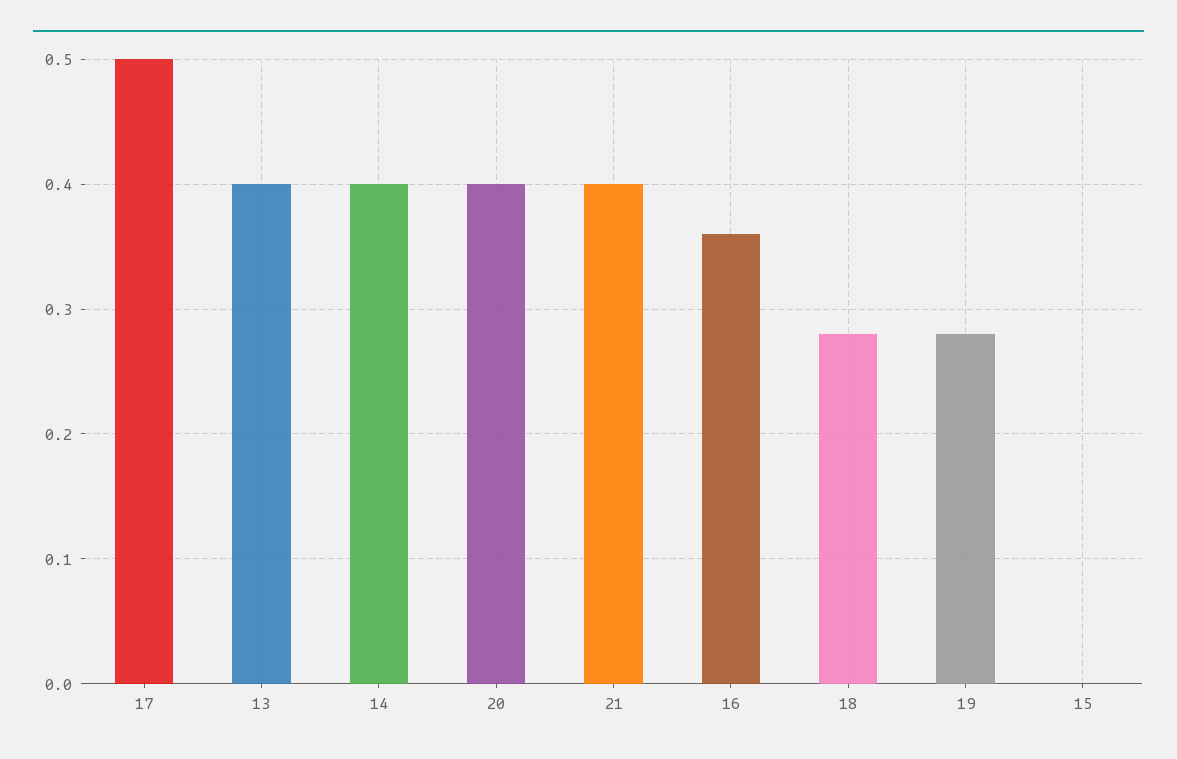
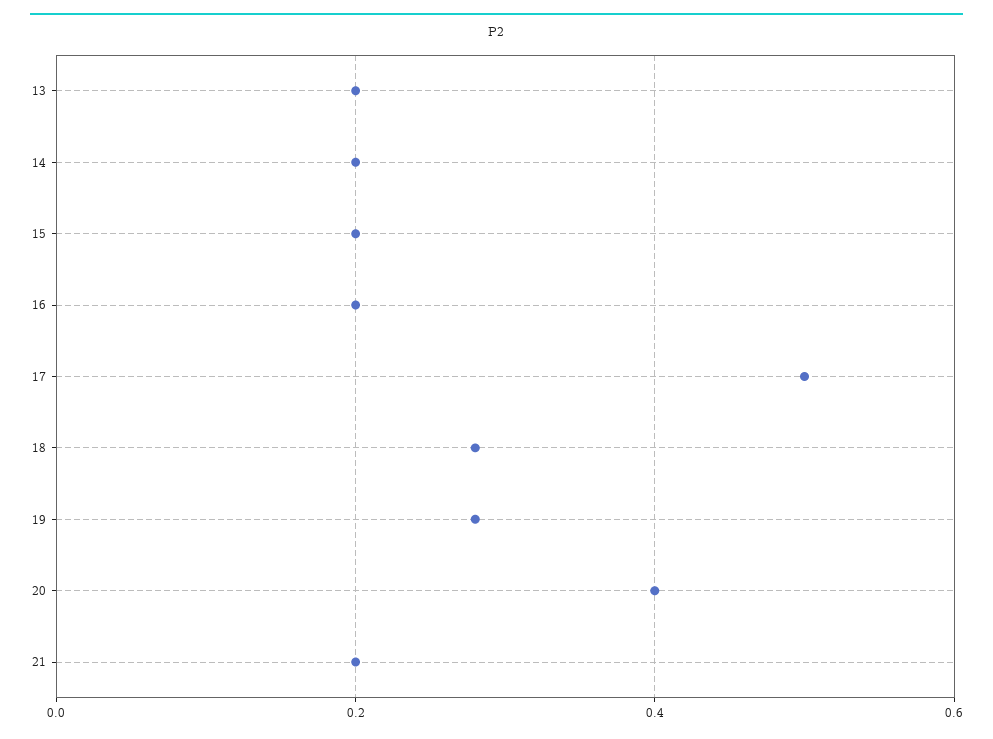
  {
    "17": 0.5,
-   "13": 0.4,
+   "13": 0.2,
-   "14": 0.4,
+   "14": 0.2,
    "20": 0.4,
-   "21": 0.4,
+   "21": 0.2,
-   "16": 0.36,
+   "16": 0.2,
    "18": 0.28,
    "19": 0.28,
-   "15": 0
+   "15": 0.2
  }

